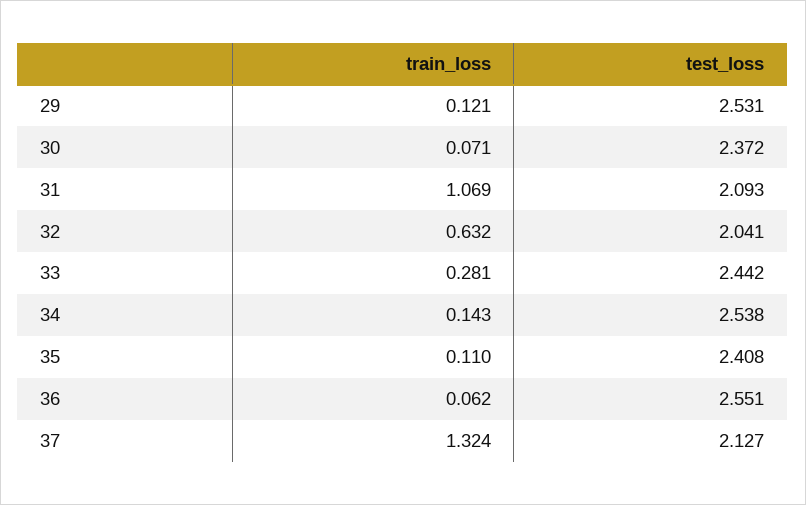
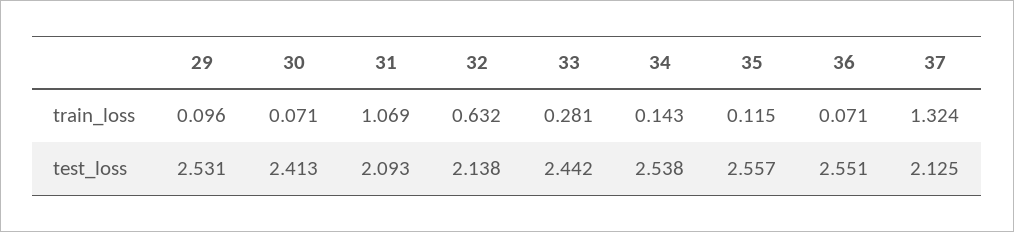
  {
    "train_loss": {
-     "29": 0.121,
+     "29": 0.096,
      "30": 0.071,
      "31": 1.069,
      "32": 0.632,
      "33": 0.281,
      "34": 0.143,
-     "35": 0.11,
+     "35": 0.115,
-     "36": 0.062,
+     "36": 0.071,
      "37": 1.324
    },
    "test_loss": {
      "29": 2.531,
-     "30": 2.372,
+     "30": 2.413,
      "31": 2.093,
-     "32": 2.041,
+     "32": 2.138,
      "33": 2.442,
      "34": 2.538,
-     "35": 2.408,
+     "35": 2.557,
      "36": 2.551,
-     "37": 2.127
+     "37": 2.125
    }
  }

